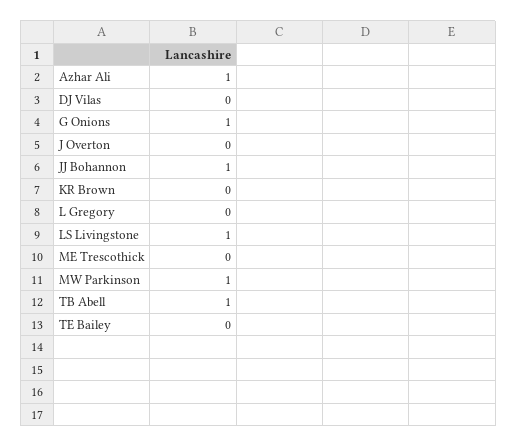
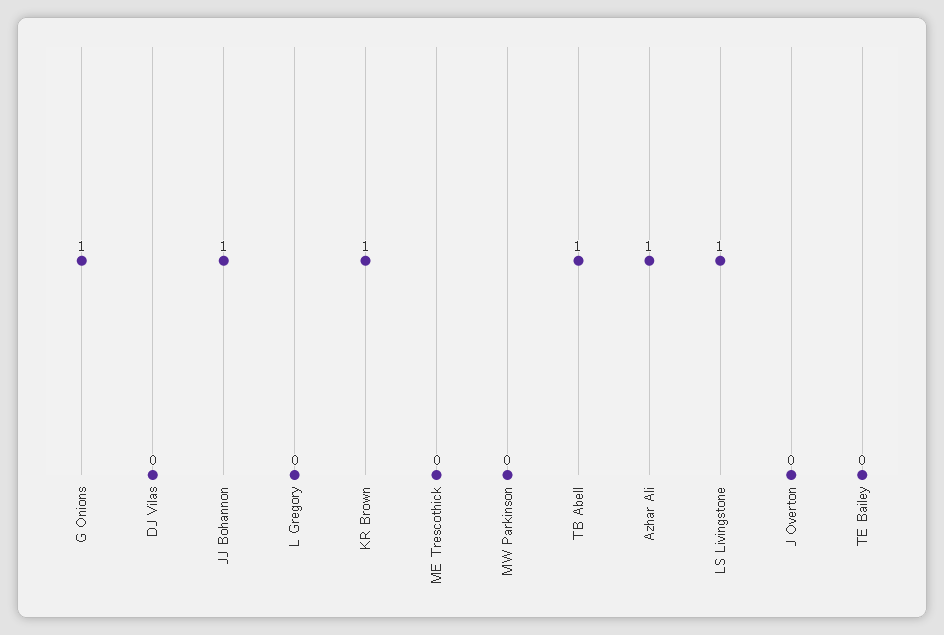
  {
    "Azhar Ali": 1,
    "DJ Vilas": 0,
    "G Onions": 1,
    "J Overton": 0,
    "JJ Bohannon": 1,
-   "KR Brown": 0,
+   "KR Brown": 1,
    "L Gregory": 0,
    "LS Livingstone": 1,
    "ME Trescothick": 0,
-   "MW Parkinson": 1,
+   "MW Parkinson": 0,
    "TB Abell": 1,
    "TE Bailey": 0
  }

